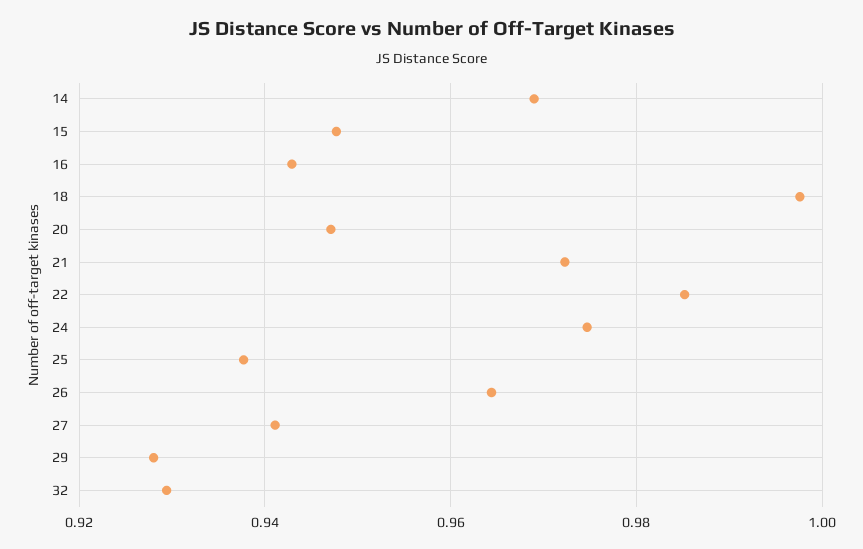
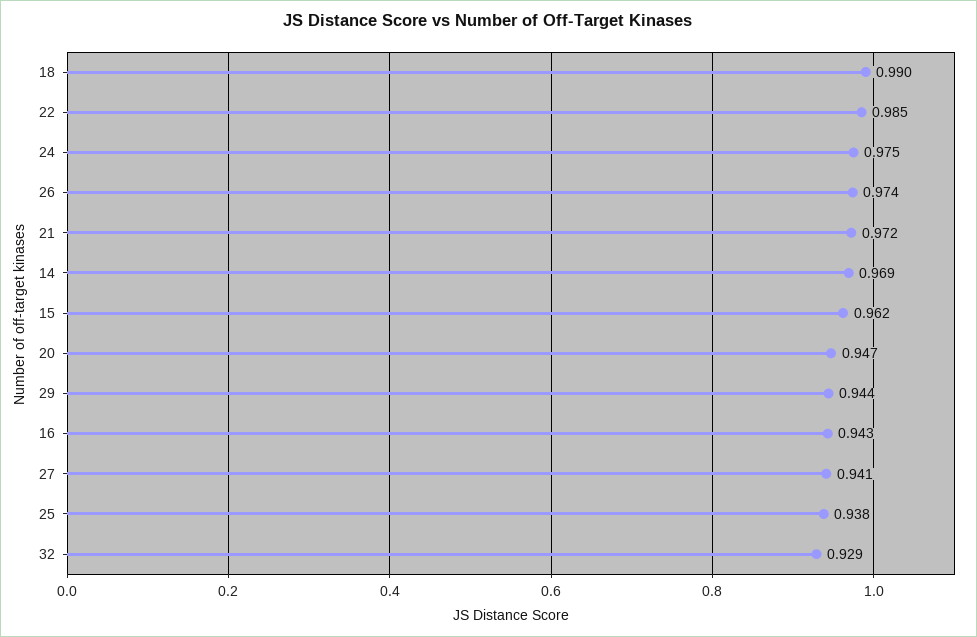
  {
    "14": 0.969,
-   "15": 0.948,
+   "15": 0.962,
    "16": 0.943,
-   "18": 0.998,
+   "18": 0.99,
    "20": 0.947,
    "21": 0.972,
    "22": 0.985,
    "24": 0.975,
    "25": 0.938,
-   "26": 0.964,
+   "26": 0.974,
    "27": 0.941,
-   "29": 0.928,
+   "29": 0.944,
    "32": 0.929
  }

